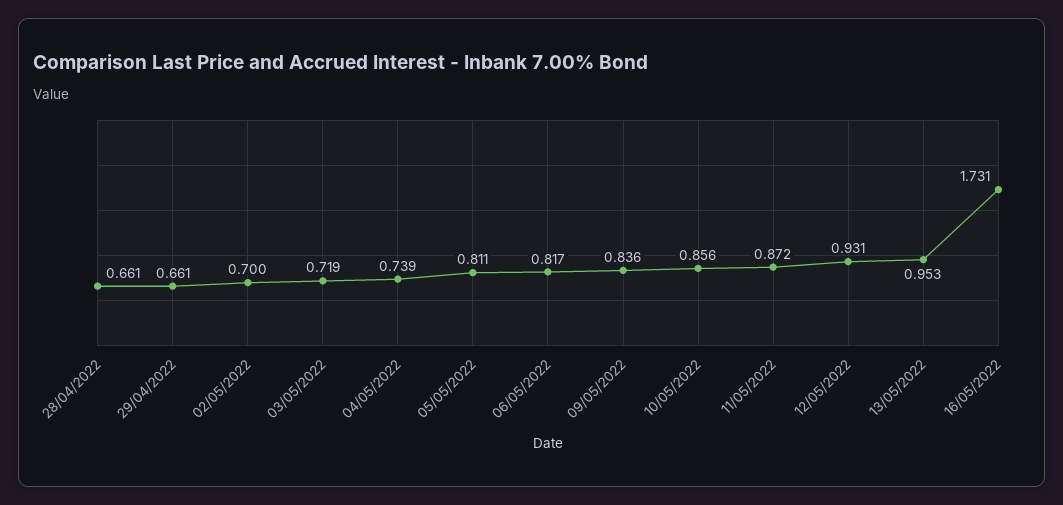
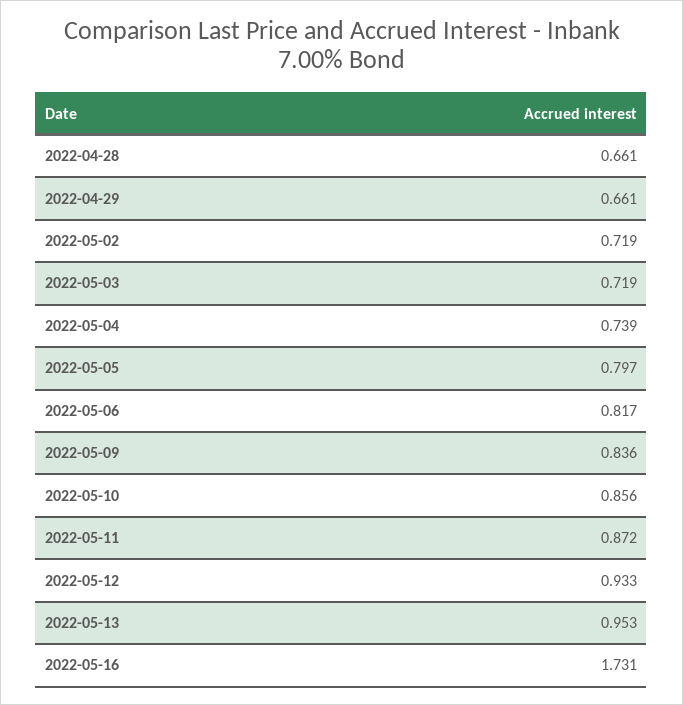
  {
    "28/04/2022": 0.661,
    "29/04/2022": 0.661,
-   "02/05/2022": 0.7,
+   "02/05/2022": 0.719,
    "03/05/2022": 0.719,
    "04/05/2022": 0.739,
-   "05/05/2022": 0.811,
+   "05/05/2022": 0.797,
    "06/05/2022": 0.817,
    "09/05/2022": 0.836,
    "10/05/2022": 0.856,
    "11/05/2022": 0.872,
-   "12/05/2022": 0.931,
+   "12/05/2022": 0.933,
    "13/05/2022": 0.953,
    "16/05/2022": 1.731
  }

